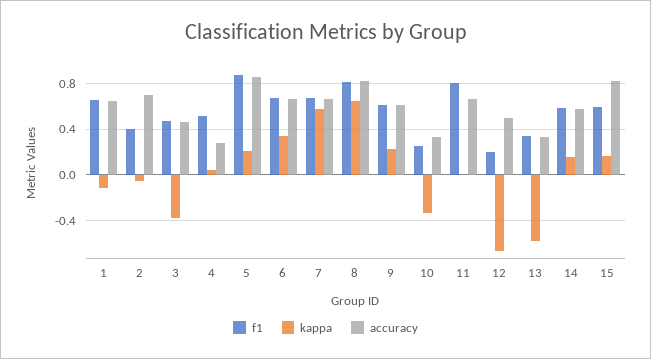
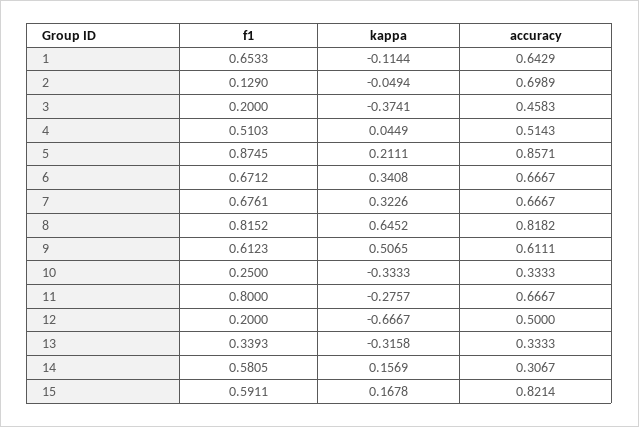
  {
    "f1": {
      "1": 0.6533,
-     "2": 0.4,
+     "2": 0.129,
-     "3": 0.5,
+     "3": 0.2,
      "4": 0.5103,
      "5": 0.8745,
      "6": 0.6712,
      "7": 0.6761,
      "8": 0.8152,
      "9": 0.6123,
      "10": 0.25,
      "11": 0.8,
      "12": 0.2,
      "13": 0.3393,
      "14": 0.5805,
      "15": 0.5911
    },
    "kappa": {
      "1": -0.1144,
      "2": -0.0494,
      "3": -0.3741,
      "4": 0.0449,
      "5": 0.2111,
      "6": 0.3408,
-     "7": 0.6,
+     "7": 0.3226,
      "8": 0.6452,
-     "9": 0.2,
+     "9": 0.5065,
      "10": -0.3333,
-     "11": 0,
+     "11": -0.2757,
      "12": -0.6667,
-     "13": -0.6,
+     "13": -0.3158,
      "14": 0.1569,
      "15": 0.1678
    },
    "accuracy": {
      "1": 0.6429,
      "2": 0.6989,
      "3": 0.4583,
-     "4": 0.3,
+     "4": 0.5143,
      "5": 0.8571,
      "6": 0.6667,
      "7": 0.6667,
      "8": 0.8182,
      "9": 0.6111,
      "10": 0.3333,
      "11": 0.6667,
      "12": 0.5,
      "13": 0.3333,
-     "14": 0.6,
+     "14": 0.3067,
      "15": 0.8214
    }
  }

